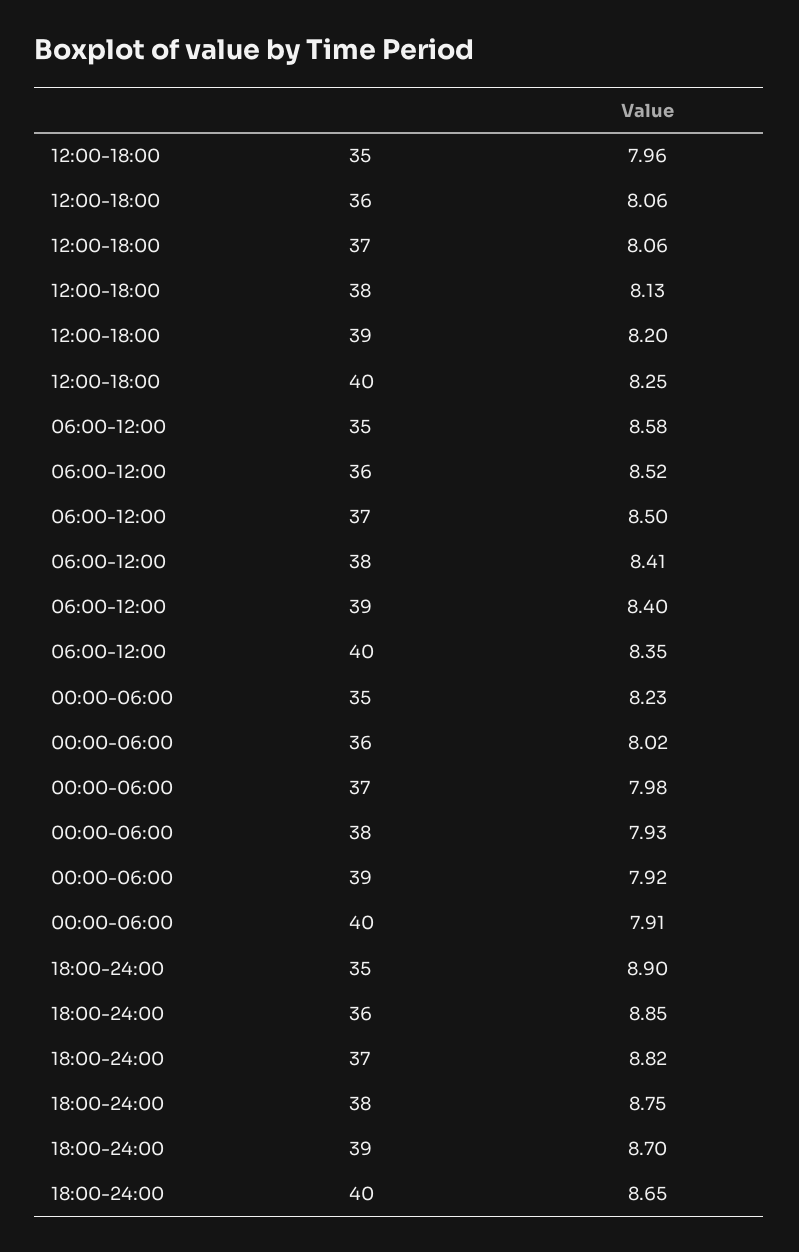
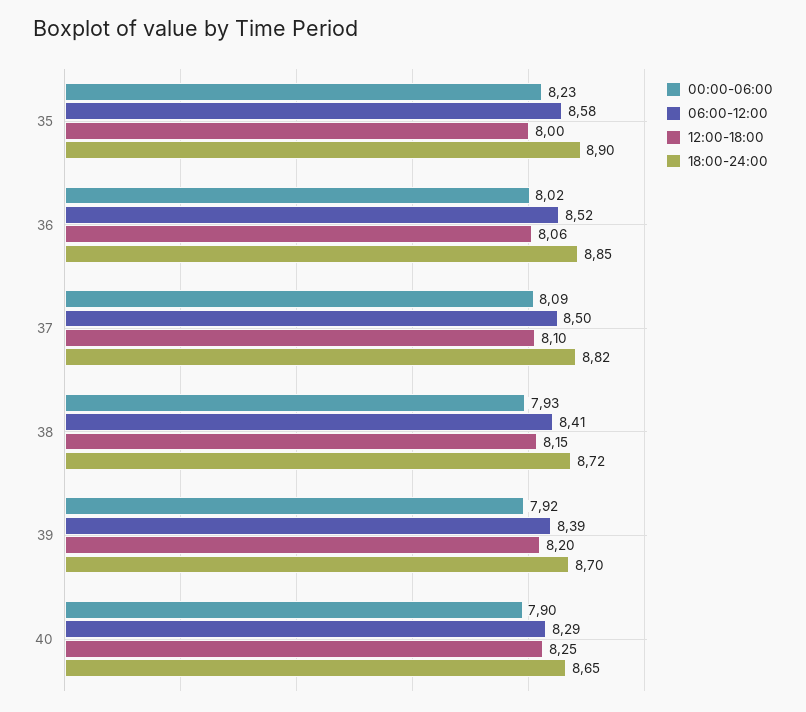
  {
    "12:00-18:00": {
-     "35": 7.96,
+     "35": 8,
      "36": 8.06,
-     "37": 8.06,
+     "37": 8.1,
-     "38": 8.13,
+     "38": 8.15,
      "39": 8.2,
      "40": 8.25
    },
    "06:00-12:00": {
      "35": 8.58,
      "36": 8.52,
      "37": 8.5,
      "38": 8.41,
-     "39": 8.4,
+     "39": 8.39,
-     "40": 8.35
+     "40": 8.29
    },
    "00:00-06:00": {
      "35": 8.23,
      "36": 8.02,
-     "37": 7.98,
+     "37": 8.09,
      "38": 7.93,
      "39": 7.92,
-     "40": 7.91
+     "40": 7.9
    },
    "18:00-24:00": {
      "35": 8.9,
      "36": 8.85,
      "37": 8.82,
-     "38": 8.75,
+     "38": 8.72,
      "39": 8.7,
      "40": 8.65
    }
  }

